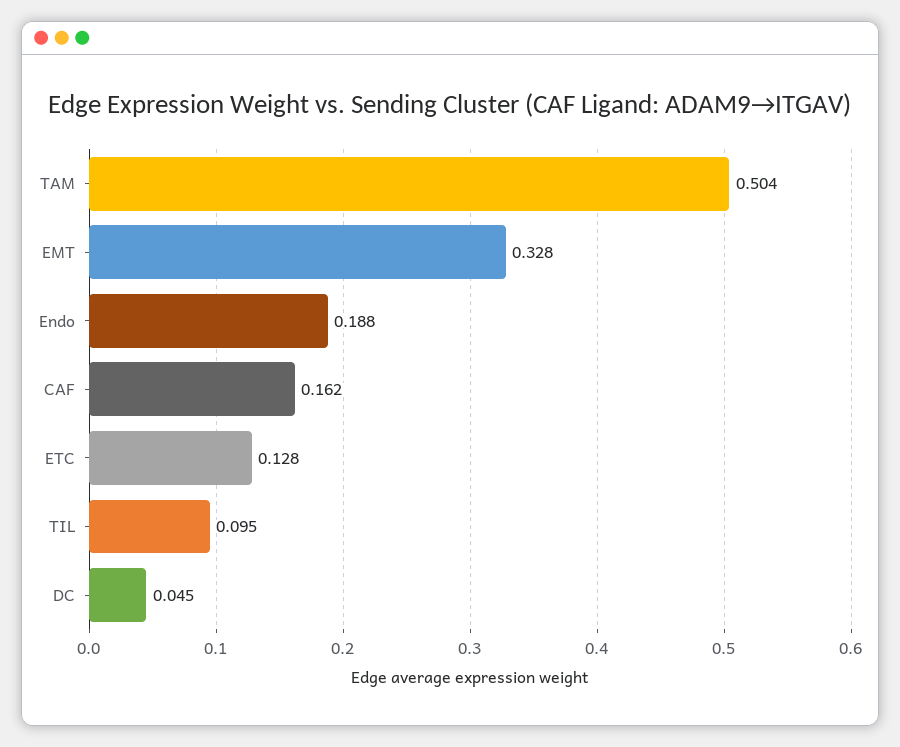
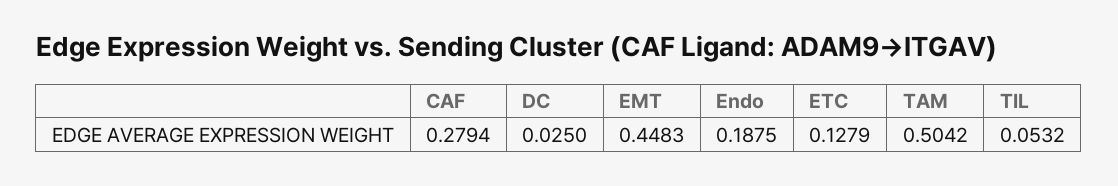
  {
    "TAM": 0.5042,
-   "EMT": 0.328,
+   "EMT": 0.4483,
    "Endo": 0.1875,
-   "CAF": 0.162,
+   "CAF": 0.2794,
    "ETC": 0.1279,
-   "TIL": 0.095,
+   "TIL": 0.0532,
-   "DC": 0.045
+   "DC": 0.025
  }

